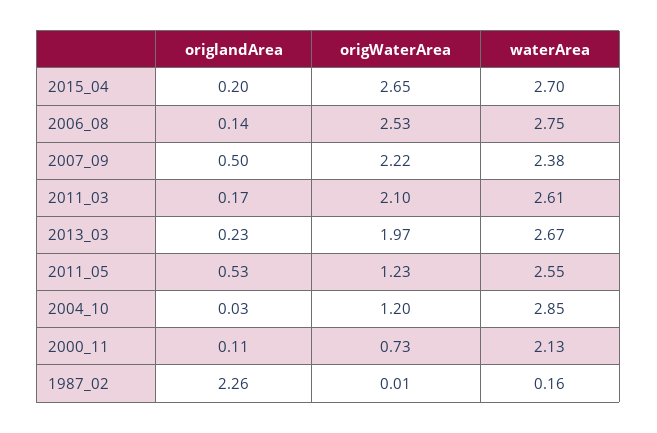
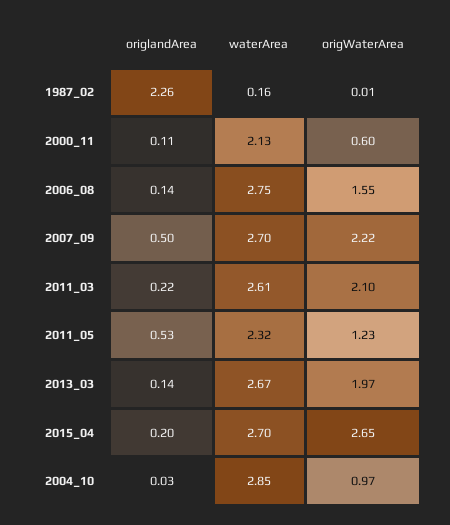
  {
    "origlandArea": {
      "2015_04": 0.2,
      "2006_08": 0.14,
      "2007_09": 0.5,
-     "2011_03": 0.17,
+     "2011_03": 0.22,
-     "2013_03": 0.23,
+     "2013_03": 0.14,
      "2011_05": 0.53,
      "2004_10": 0.03,
      "2000_11": 0.11,
      "1987_02": 2.26
    },
    "origWaterArea": {
      "2015_04": 2.65,
-     "2006_08": 2.53,
+     "2006_08": 1.55,
      "2007_09": 2.22,
      "2011_03": 2.1,
      "2013_03": 1.97,
      "2011_05": 1.23,
-     "2004_10": 1.2,
+     "2004_10": 0.97,
-     "2000_11": 0.73,
+     "2000_11": 0.6,
      "1987_02": 0.01
    },
    "waterArea": {
      "2015_04": 2.7,
      "2006_08": 2.75,
-     "2007_09": 2.38,
+     "2007_09": 2.7,
      "2011_03": 2.61,
      "2013_03": 2.67,
-     "2011_05": 2.55,
+     "2011_05": 2.32,
      "2004_10": 2.85,
      "2000_11": 2.13,
      "1987_02": 0.16
    }
  }

